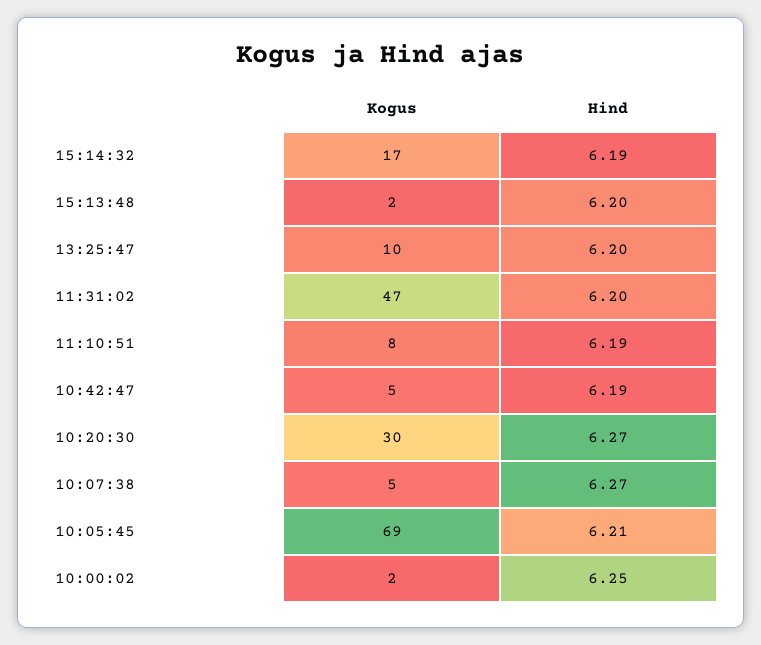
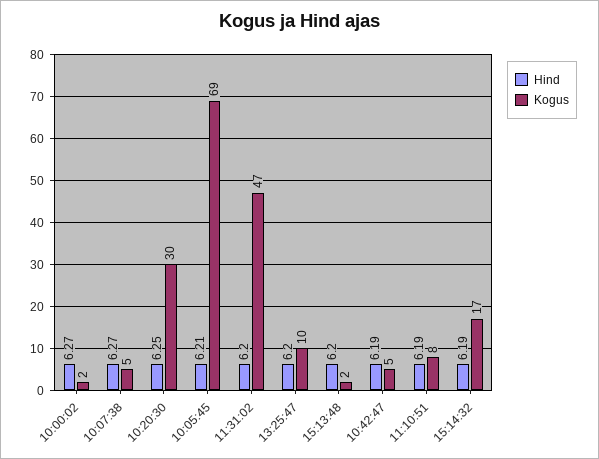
  {
    "Kogus": {
      "15:14:32": 17,
      "15:13:48": 2,
      "13:25:47": 10,
      "11:31:02": 47,
      "11:10:51": 8,
      "10:42:47": 5,
      "10:20:30": 30,
      "10:07:38": 5,
      "10:05:45": 69,
      "10:00:02": 2
    },
    "Hind": {
      "15:14:32": 6.19,
      "15:13:48": 6.2,
      "13:25:47": 6.2,
      "11:31:02": 6.2,
      "11:10:51": 6.19,
      "10:42:47": 6.19,
-     "10:20:30": 6.27,
+     "10:20:30": 6.25,
      "10:07:38": 6.27,
      "10:05:45": 6.21,
-     "10:00:02": 6.25
+     "10:00:02": 6.27
    }
  }

